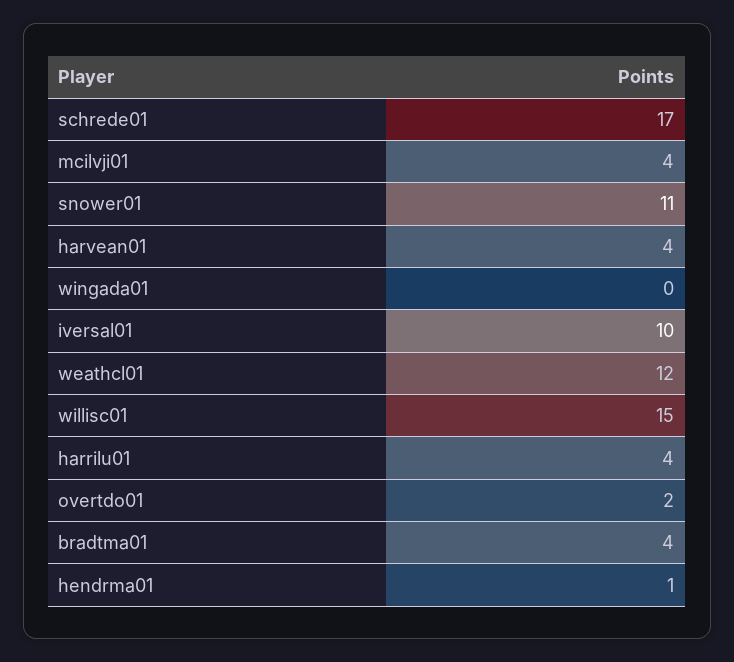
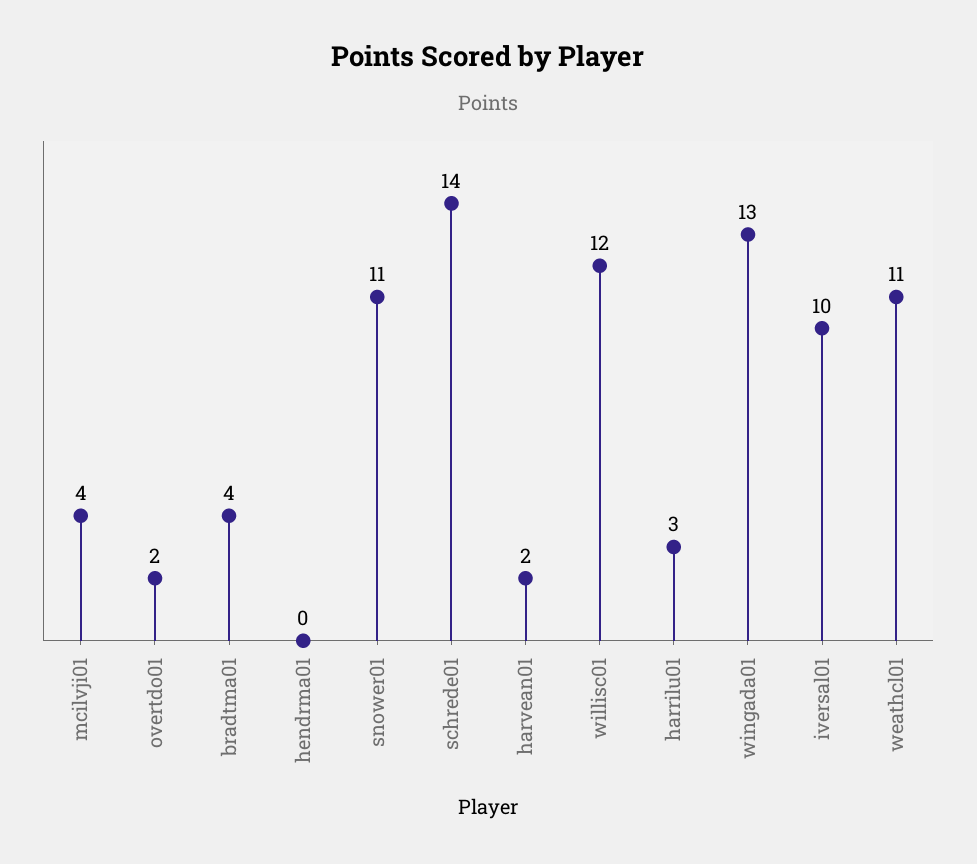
  {
-   "schrede01": 17,
+   "schrede01": 14,
    "mcilvji01": 4,
    "snower01": 11,
-   "harvean01": 4,
+   "harvean01": 2,
-   "wingada01": 0,
+   "wingada01": 13,
    "iversal01": 10,
-   "weathcl01": 12,
+   "weathcl01": 11,
-   "willisc01": 15,
+   "willisc01": 12,
-   "harrilu01": 4,
+   "harrilu01": 3,
    "overtdo01": 2,
    "bradtma01": 4,
-   "hendrma01": 1
+   "hendrma01": 0
  }

